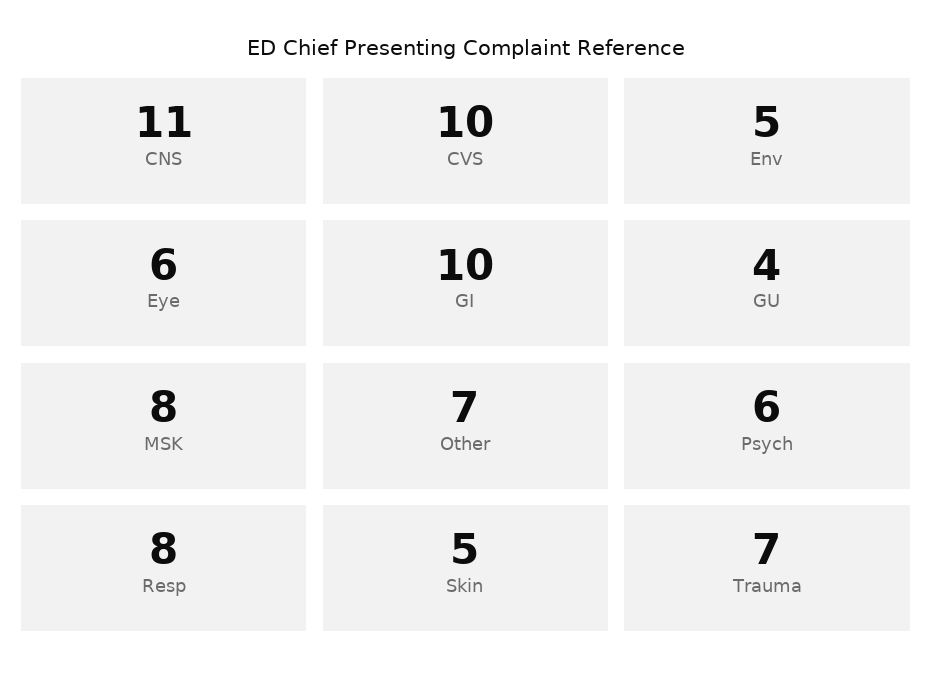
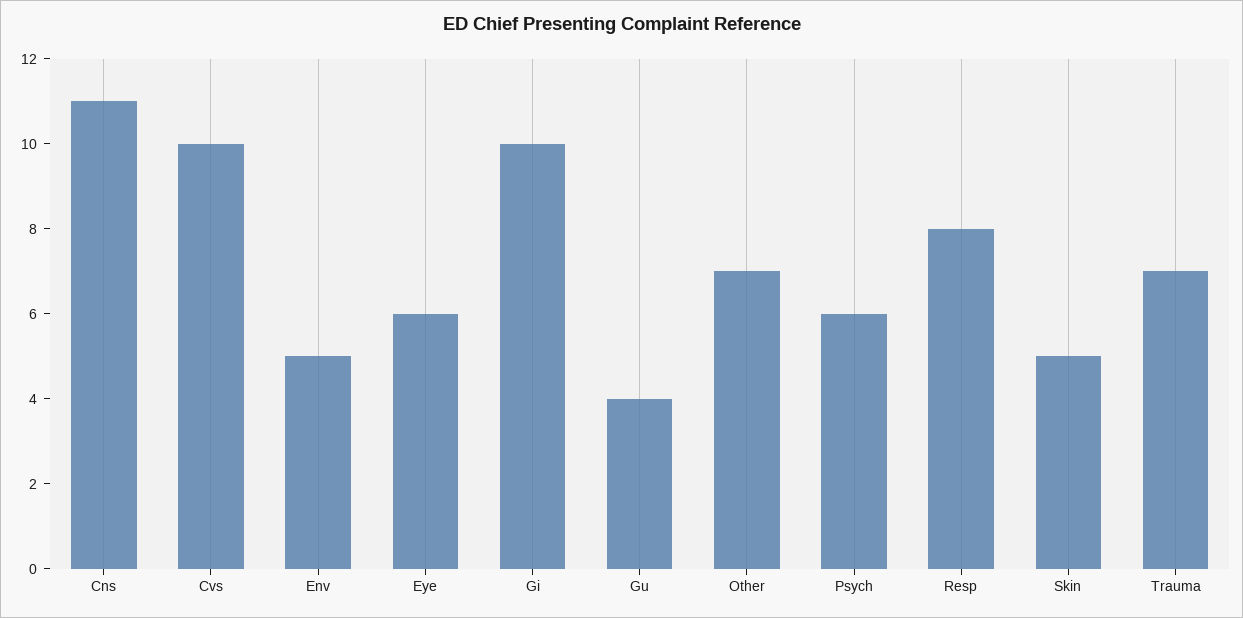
  {
    "CNS": 11,
    "CVS": 10,
    "Env": 5,
    "Eye": 6,
    "GI": 10,
    "GU": 4,
-   "MSK": 8,
    "Other": 7,
    "Psych": 6,
    "Resp": 8,
    "Skin": 5,
    "Trauma": 7
  }

